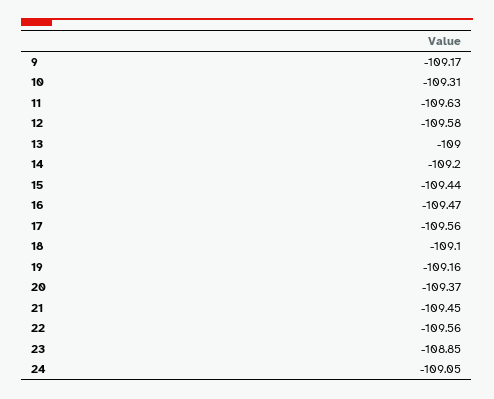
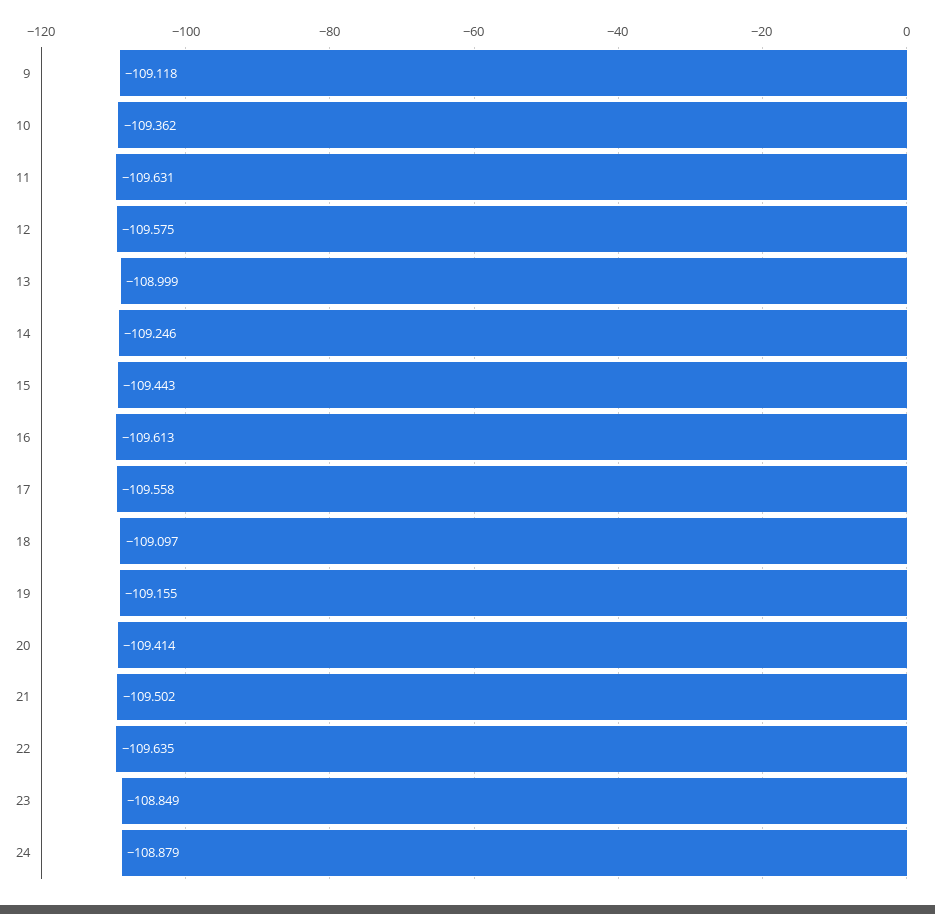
  {
-   "9": -109.17,
+   "9": -109.118,
-   "10": -109.31,
+   "10": -109.362,
    "11": -109.631,
    "12": -109.575,
    "13": -108.999,
-   "14": -109.2,
+   "14": -109.246,
    "15": -109.443,
-   "16": -109.47,
+   "16": -109.613,
    "17": -109.558,
    "18": -109.097,
    "19": -109.155,
-   "20": -109.37,
+   "20": -109.414,
-   "21": -109.45,
+   "21": -109.502,
-   "22": -109.56,
+   "22": -109.635,
    "23": -108.849,
-   "24": -109.05
+   "24": -108.879
  }

